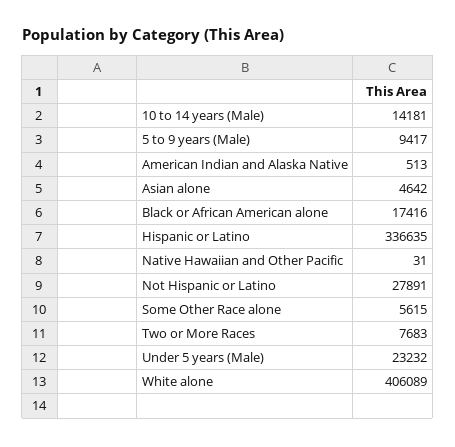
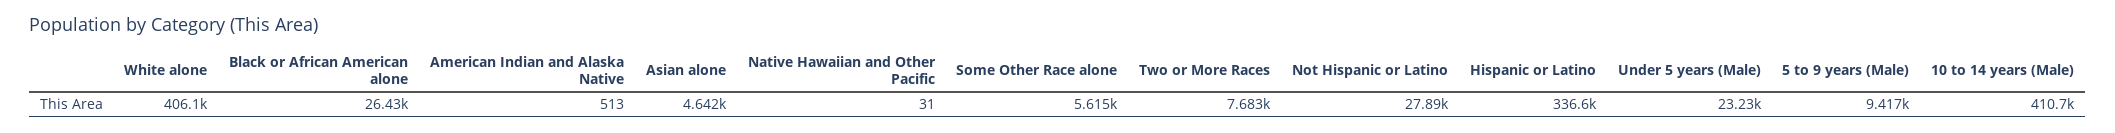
  {
-   "10 to 14 years (Male)": 14181,
+   "10 to 14 years (Male)": 410700,
    "5 to 9 years (Male)": 9417,
    "American Indian and Alaska Native": 513,
    "Asian alone": 4642,
-   "Black or African American alone": 17416,
+   "Black or African American alone": 26430,
    "Hispanic or Latino": 336635,
    "Native Hawaiian and Other Pacific": 31,
    "Not Hispanic or Latino": 27891,
    "Some Other Race alone": 5615,
    "Two or More Races": 7683,
    "Under 5 years (Male)": 23232,
    "White alone": 406089
  }

